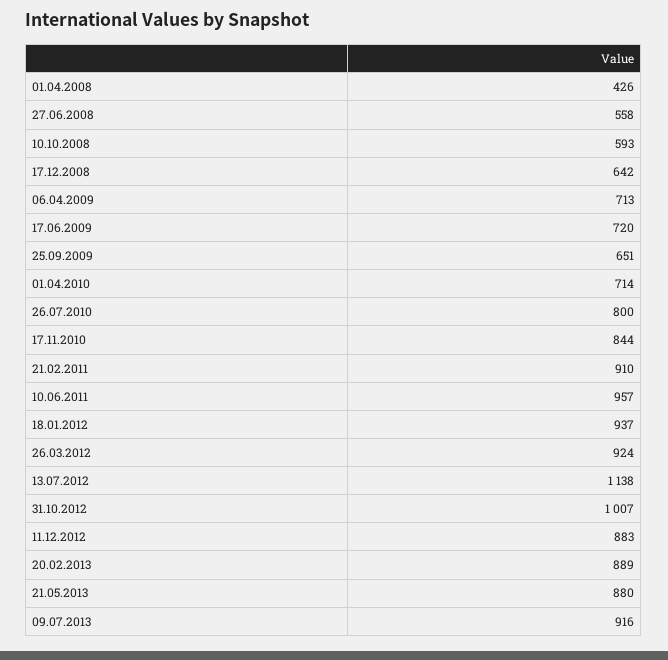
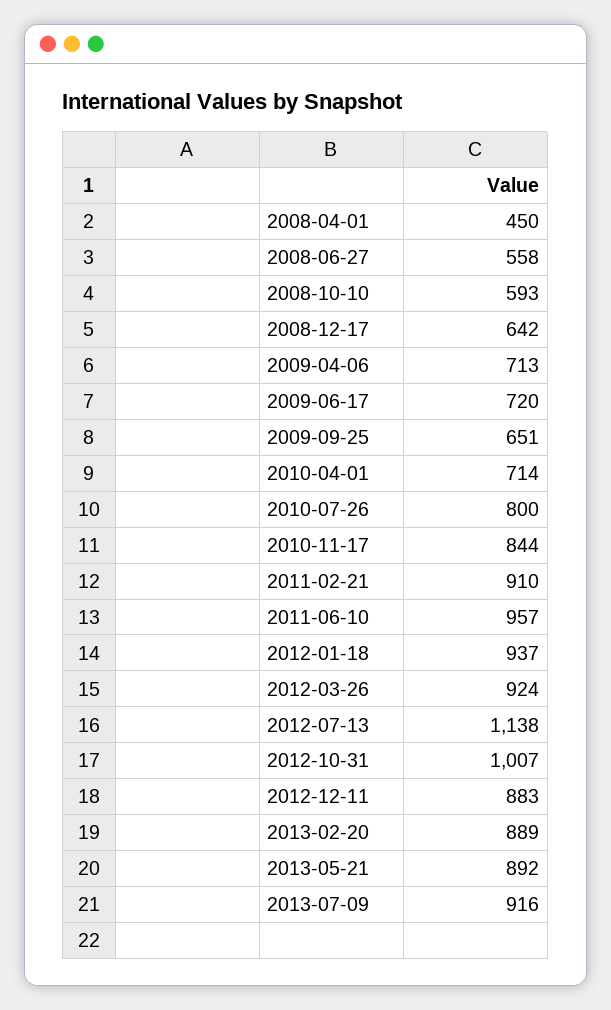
  {
-   "01.04.2008": 426,
+   "01.04.2008": 450,
    "27.06.2008": 558,
    "10.10.2008": 593,
    "17.12.2008": 642,
    "06.04.2009": 713,
    "17.06.2009": 720,
    "25.09.2009": 651,
    "01.04.2010": 714,
    "26.07.2010": 800,
    "17.11.2010": 844,
    "21.02.2011": 910,
    "10.06.2011": 957,
    "18.01.2012": 937,
    "26.03.2012": 924,
    "13.07.2012": 1138,
    "31.10.2012": 1007,
    "11.12.2012": 883,
    "20.02.2013": 889,
-   "21.05.2013": 880,
+   "21.05.2013": 892,
    "09.07.2013": 916
  }

